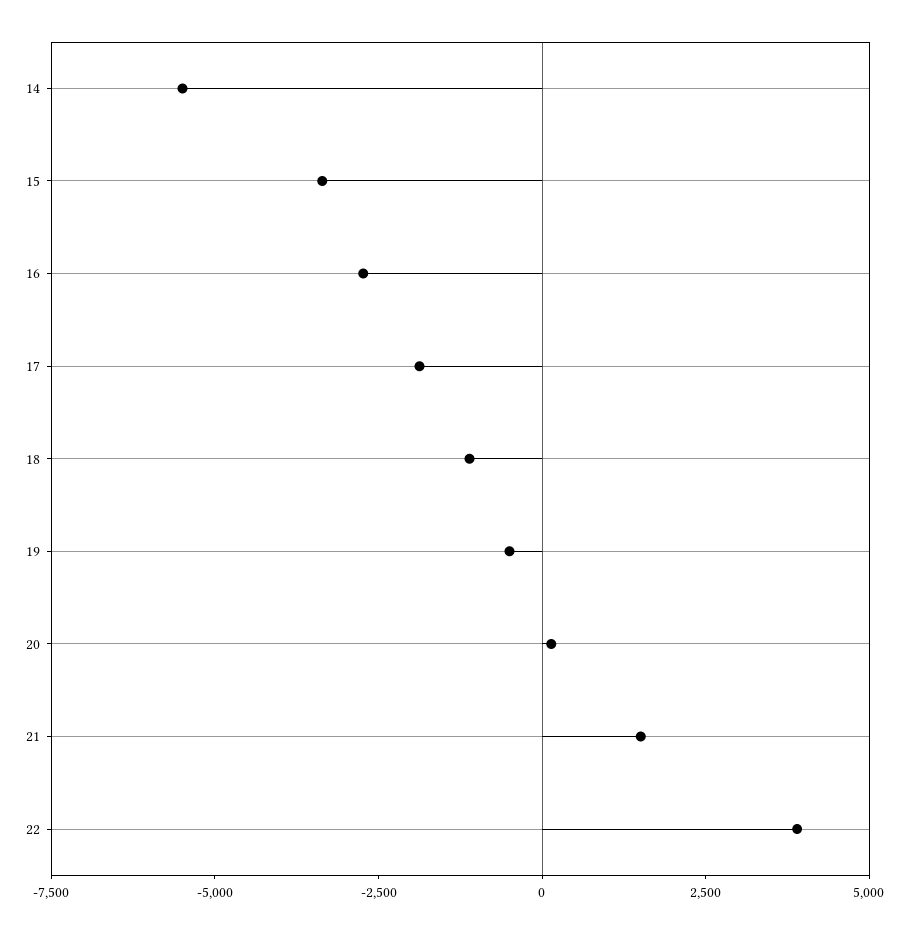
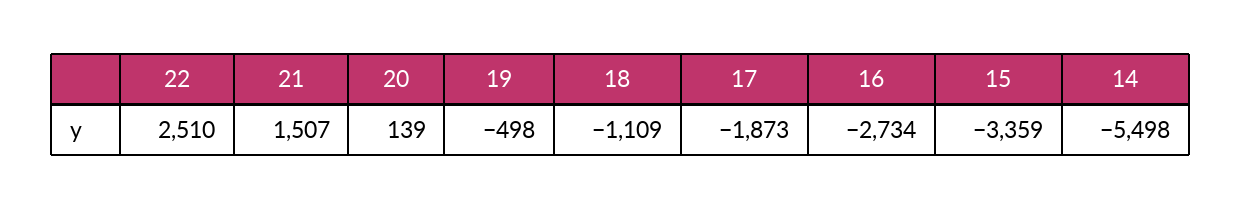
  {
    "14": -5498,
    "15": -3359,
    "16": -2734,
    "17": -1873,
    "18": -1109,
    "19": -498,
    "20": 139,
    "21": 1507,
-   "22": 4000
+   "22": 2510
  }

